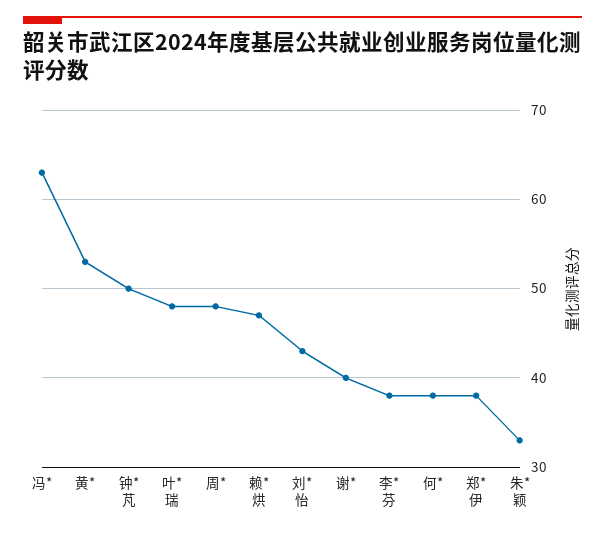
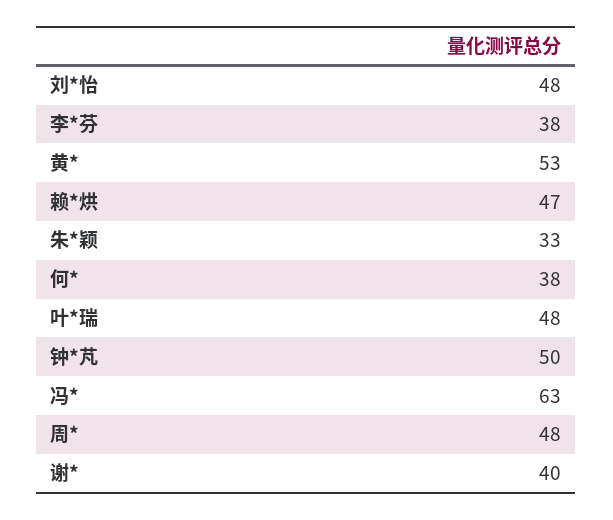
  {
    "冯*": 63,
    "黄*": 53,
    "钟*芃": 50,
    "叶*瑞": 48,
    "周*": 48,
    "赖*烘": 47,
-   "刘*怡": 43,
+   "刘*怡": 48,
    "谢*": 40,
    "李*芬": 38,
    "何*": 38,
-   "郑*伊": 38,
    "朱*颖": 33
  }

